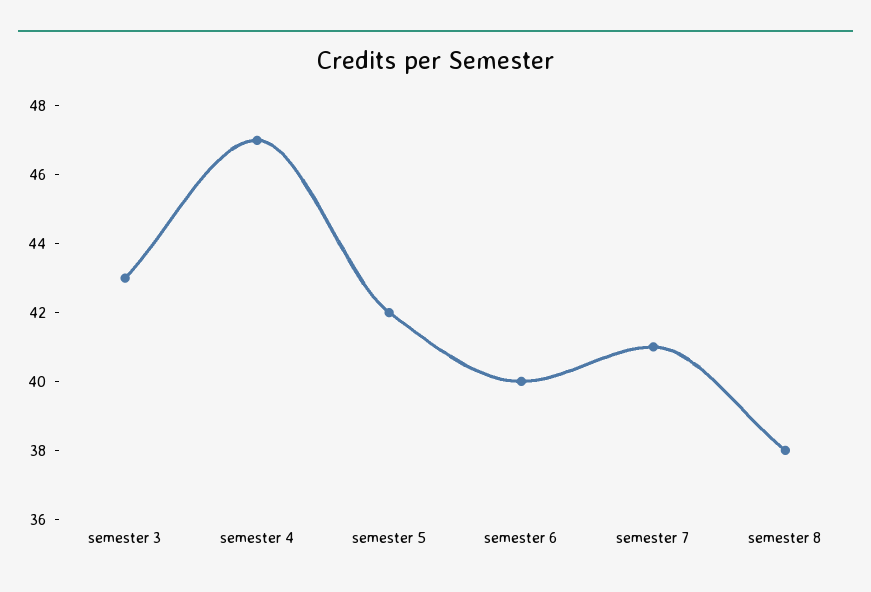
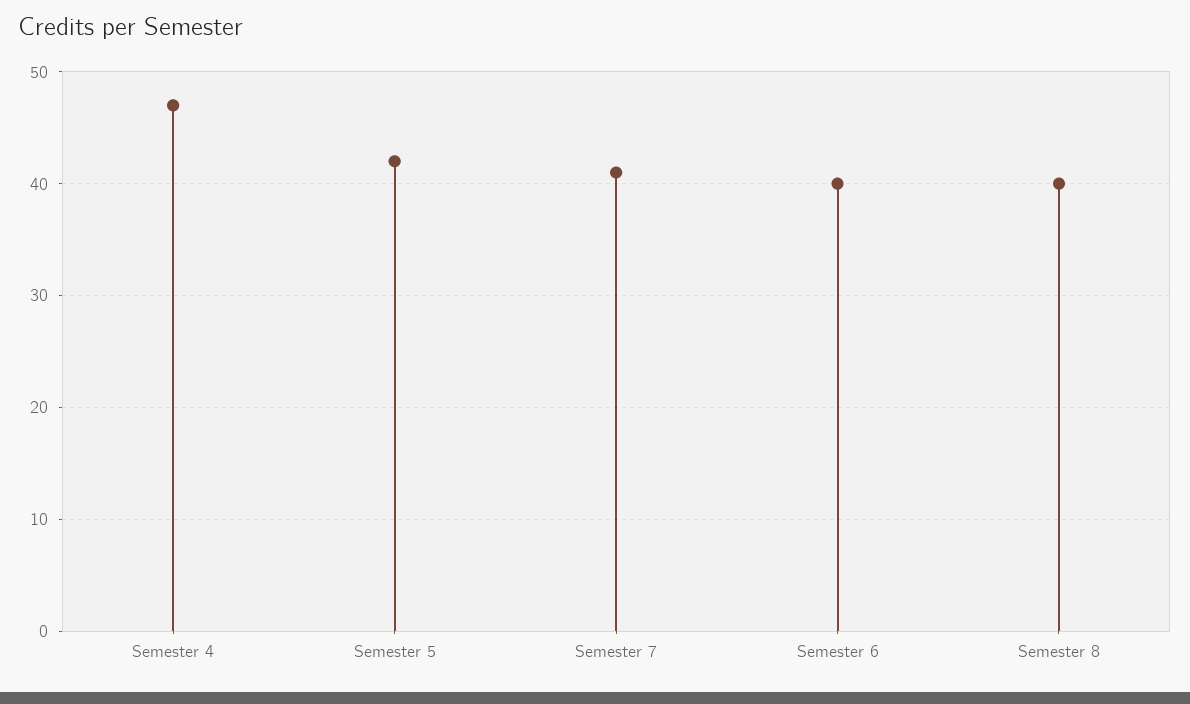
  {
-   "semester 3": 43,
    "semester 4": 47,
    "semester 5": 42,
    "semester 6": 40,
    "semester 7": 41,
-   "semester 8": 38
+   "semester 8": 40
  }

